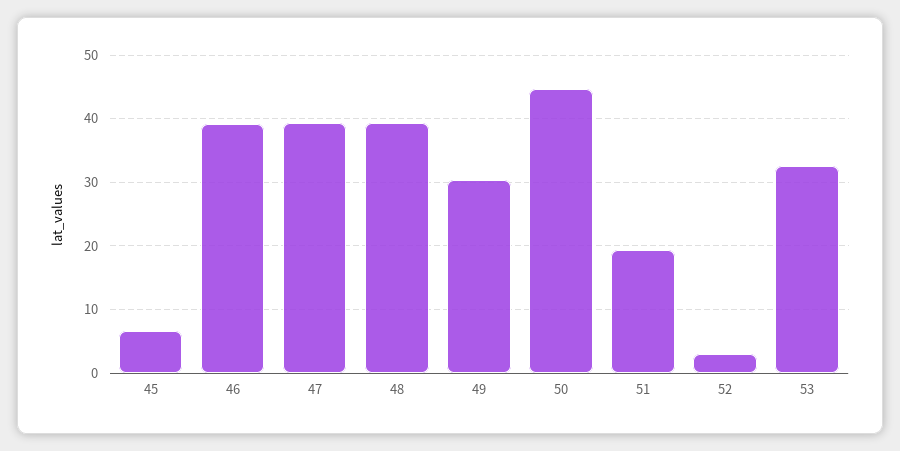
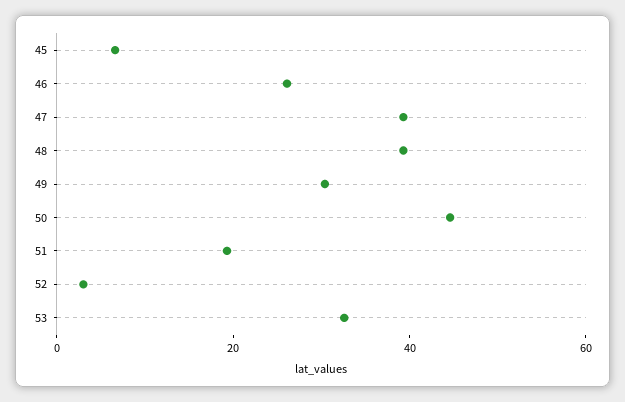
  {
    "45": 7,
-   "46": 39,
+   "46": 25,
    "47": 39,
    "48": 39,
    "49": 30,
    "50": 45,
    "51": 19,
    "52": 3,
    "53": 33
  }

